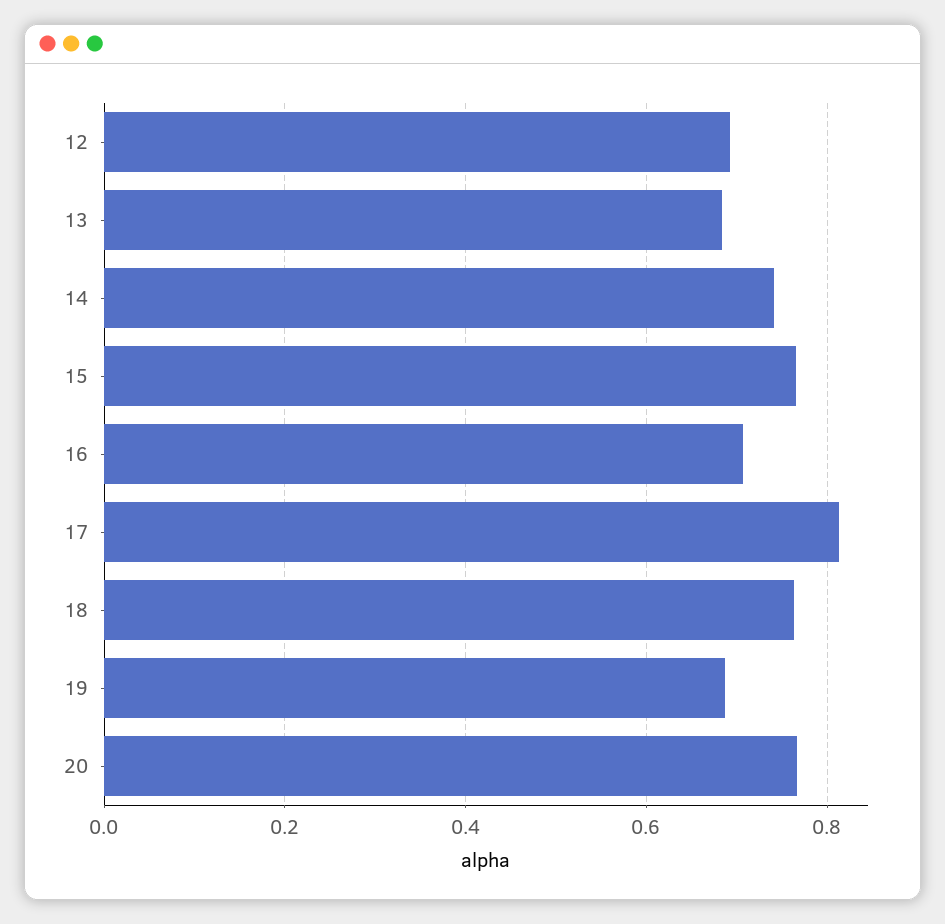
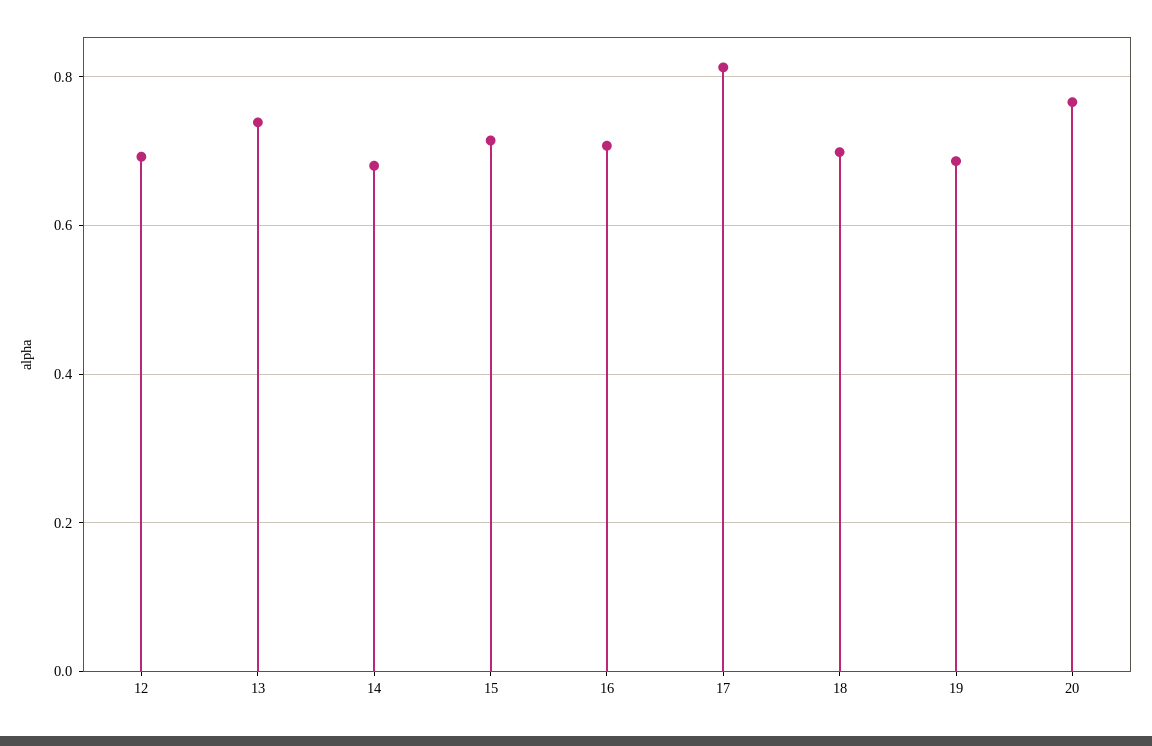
  {
    "12": 0.7,
-   "13": 0.68,
+   "13": 0.74,
-   "14": 0.74,
+   "14": 0.68,
-   "15": 0.76,
+   "15": 0.72,
    "16": 0.7,
    "17": 0.82,
-   "18": 0.76,
+   "18": 0.7,
    "19": 0.68,
    "20": 0.76
  }

